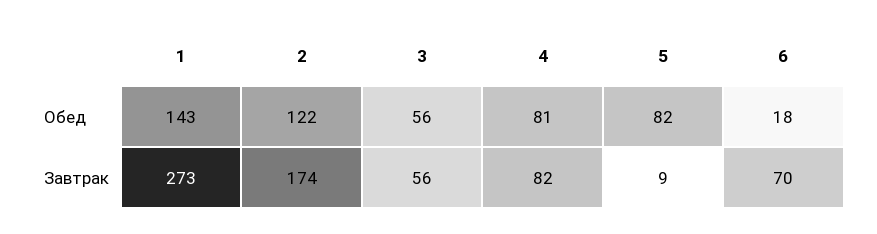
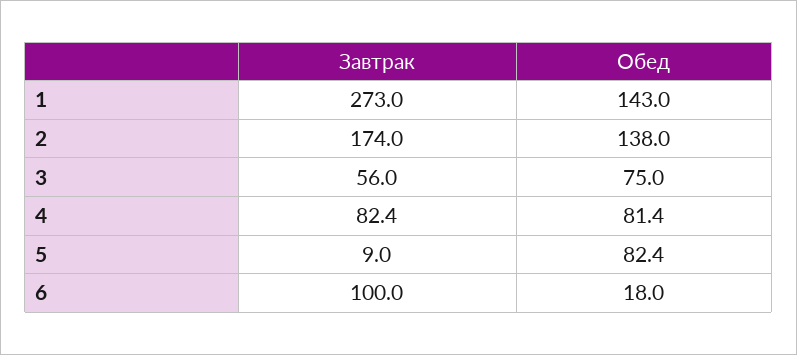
  {
    "1": {
      "Обед": 143,
      "Завтрак": 273
    },
    "2": {
-     "Обед": 122,
+     "Обед": 138,
      "Завтрак": 174
    },
    "3": {
-     "Обед": 56,
+     "Обед": 75,
      "Завтрак": 56
    },
    "4": {
      "Обед": 81.4,
      "Завтрак": 82.4
    },
    "5": {
      "Обед": 82.4,
      "Завтрак": 9
    },
    "6": {
      "Обед": 18,
-     "Завтрак": 70
+     "Завтрак": 100
    }
  }

